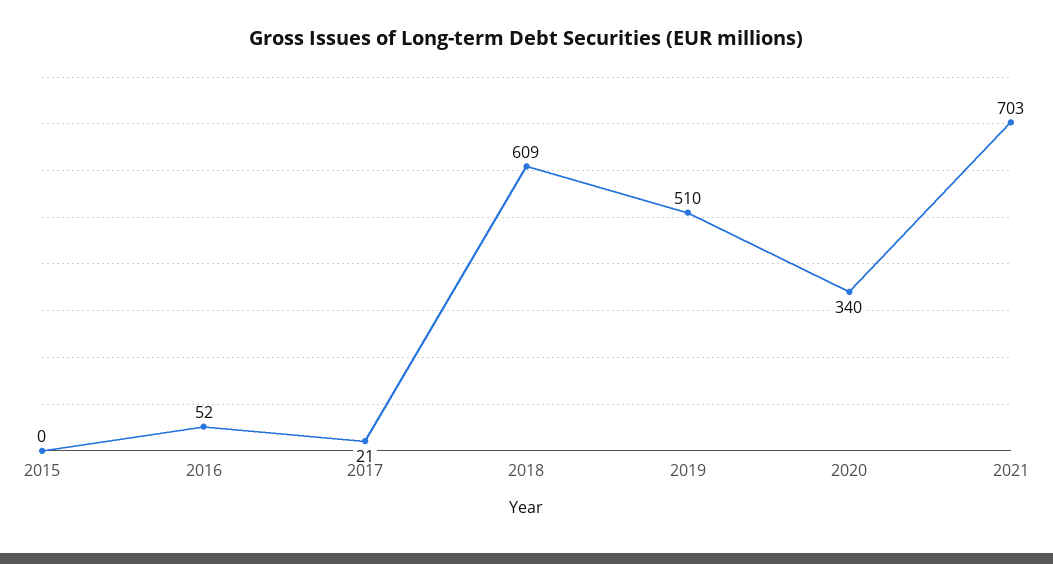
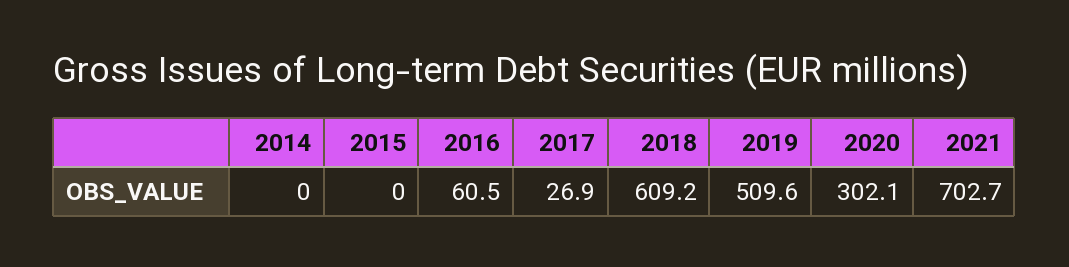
  {
    "2015": 0,
-   "2016": 52,
+   "2016": 60.5,
-   "2017": 21,
+   "2017": 26.9,
    "2018": 609.2,
    "2019": 509.6,
-   "2020": 340,
+   "2020": 302.1,
-   "2021": 702.7
+   "2021": 702.7,
+   "2014": 0
  }

